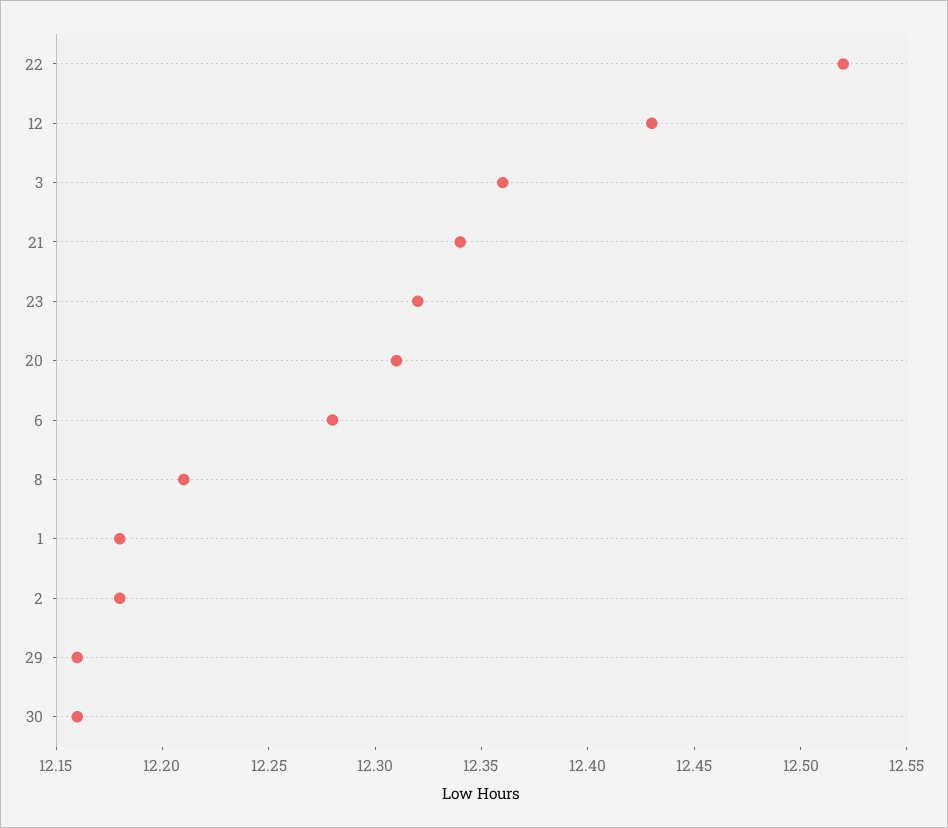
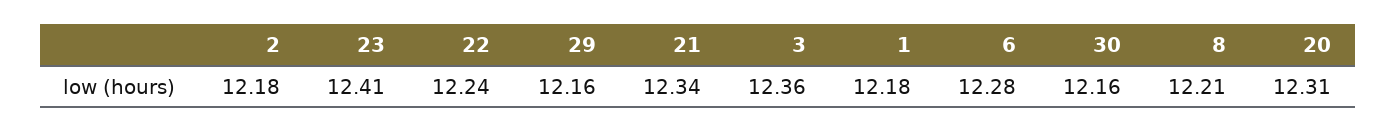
  {
-   "22": 12.52,
+   "22": 12.24,
-   "12": 12.43,
    "3": 12.36,
    "21": 12.34,
-   "23": 12.32,
+   "23": 12.41,
    "20": 12.31,
    "6": 12.28,
    "8": 12.21,
    "1": 12.18,
    "2": 12.18,
    "29": 12.16,
    "30": 12.16
  }

